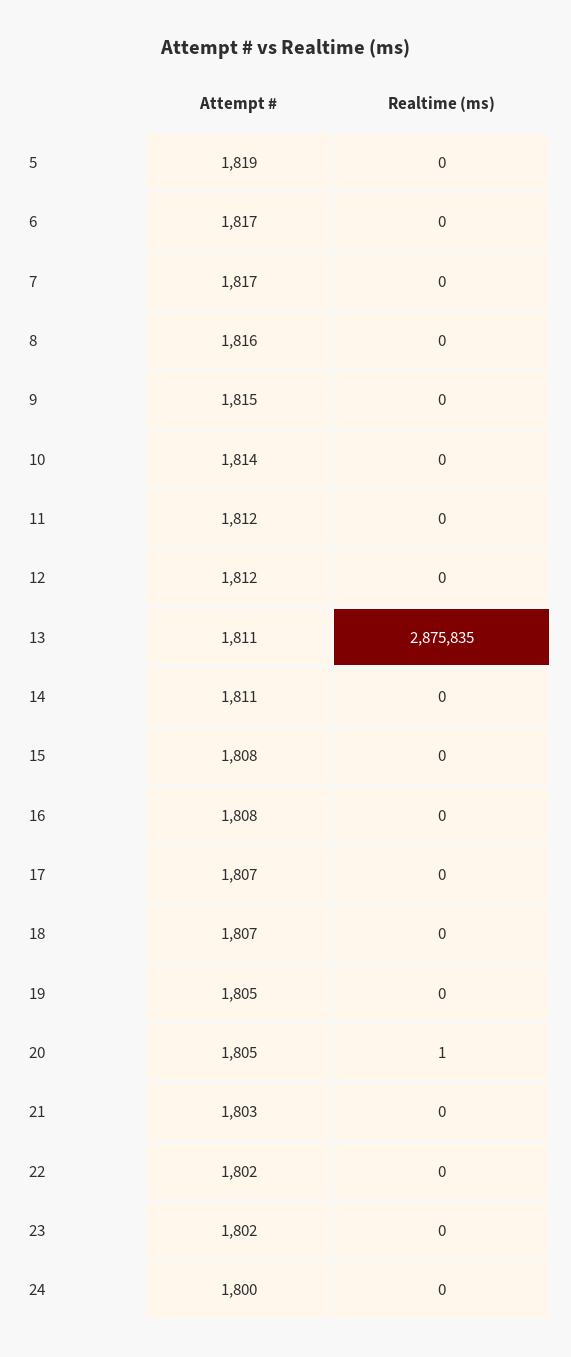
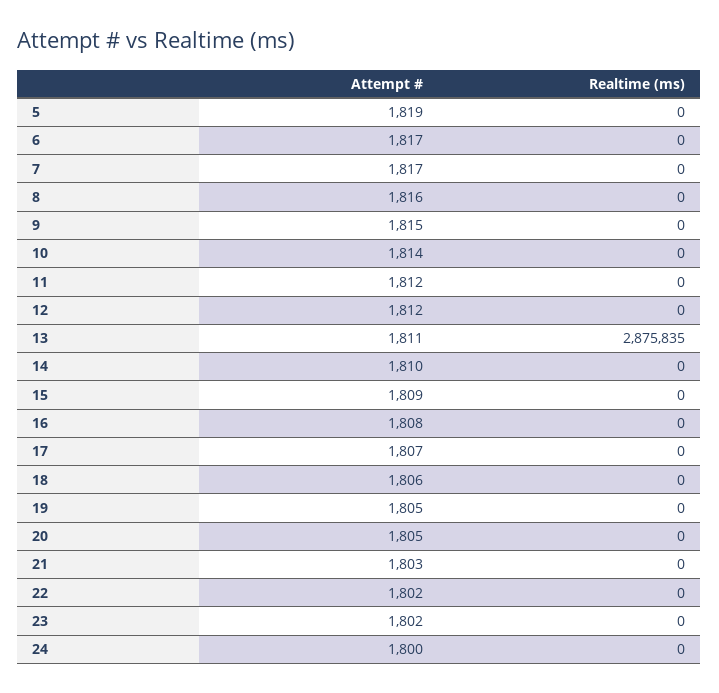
  {
    "Attempt #": {
      "5": 1819,
      "6": 1817,
      "7": 1817,
      "8": 1816,
      "9": 1815,
      "10": 1814,
      "11": 1812,
      "12": 1812,
      "13": 1811,
-     "14": 1811,
+     "14": 1810,
-     "15": 1808,
+     "15": 1809,
      "16": 1808,
      "17": 1807,
-     "18": 1807,
+     "18": 1806,
      "19": 1805,
      "20": 1805,
      "21": 1803,
      "22": 1802,
      "23": 1802,
      "24": 1800
    },
    "Realtime (ms)": {
      "5": 0,
      "6": 0,
      "7": 0,
      "8": 0,
      "9": 0,
      "10": 0,
      "11": 0,
      "12": 0,
      "13": 2875835,
      "14": 0,
      "15": 0,
      "16": 0,
      "17": 0,
      "18": 0,
      "19": 0,
-     "20": 1,
+     "20": 0,
      "21": 0,
      "22": 0,
      "23": 0,
      "24": 0
    }
  }

